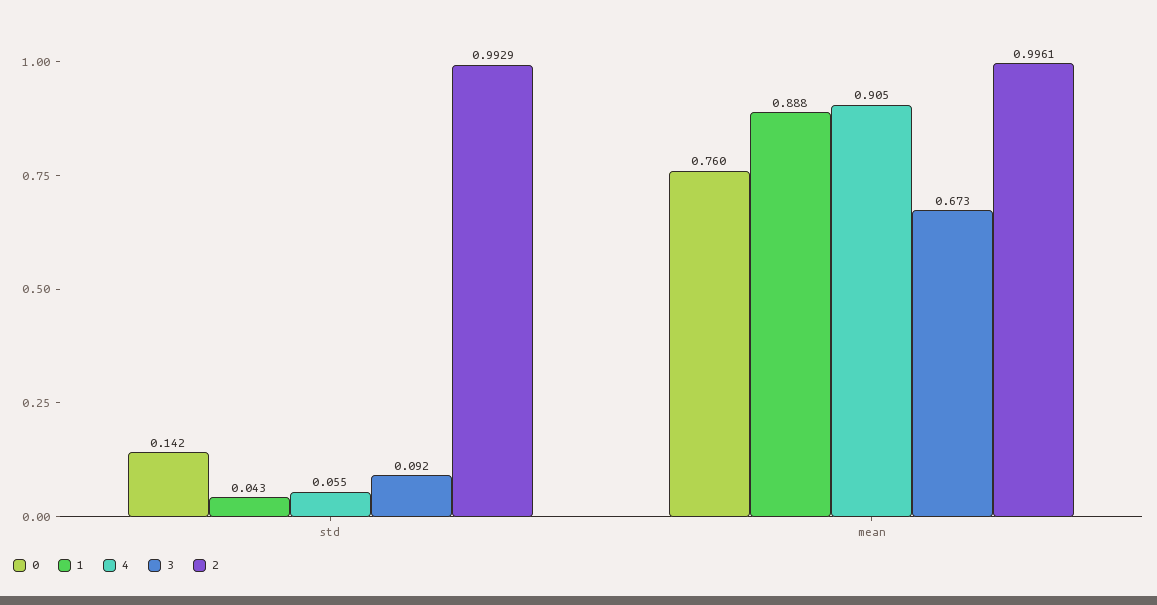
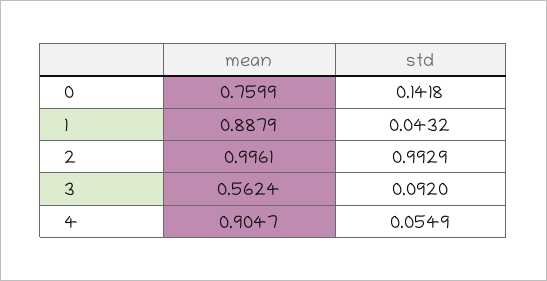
  {
    "0": {
      "std": 0.1418,
      "mean": 0.7599
    },
    "1": {
      "std": 0.0432,
      "mean": 0.8879
    },
    "4": {
      "std": 0.0549,
      "mean": 0.9047
    },
    "3": {
      "std": 0.092,
-     "mean": 0.673
+     "mean": 0.5624
    },
    "2": {
      "std": 0.9929,
      "mean": 0.9961
    }
  }

